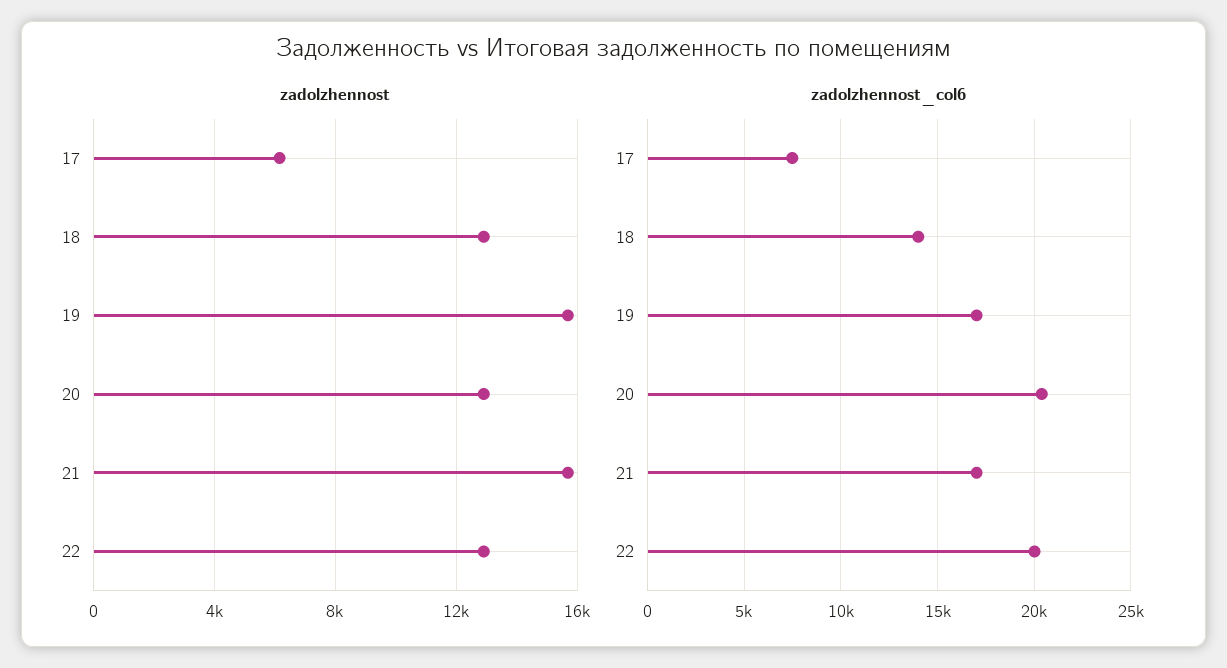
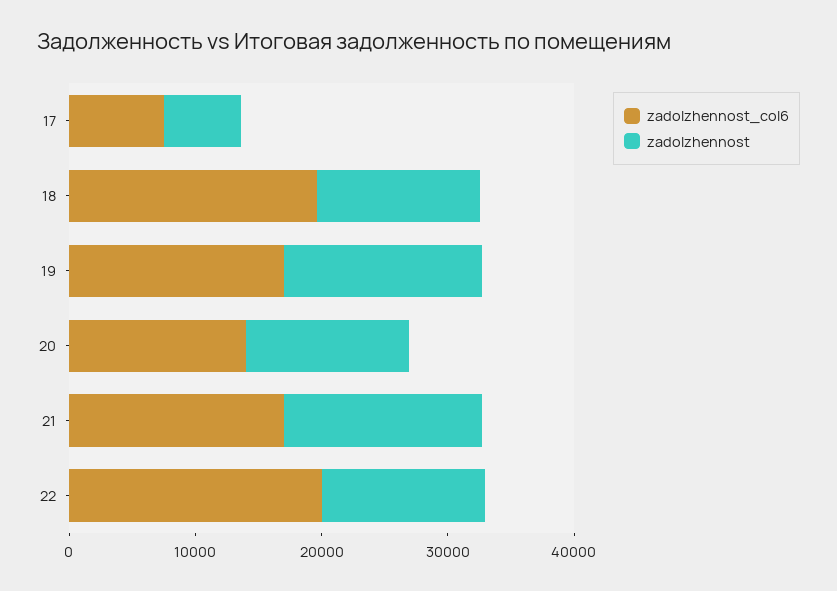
  {
    "zadolzhennost": {
      "17": 6000,
      "18": 13000,
      "19": 15500,
      "20": 13000,
      "21": 15500,
      "22": 13000
    },
    "zadolzhennost_col6": {
      "17": 7500,
-     "18": 14000,
+     "18": 20000,
      "19": 17000,
-     "20": 20500,
+     "20": 14000,
      "21": 17000,
      "22": 20000
    }
  }

